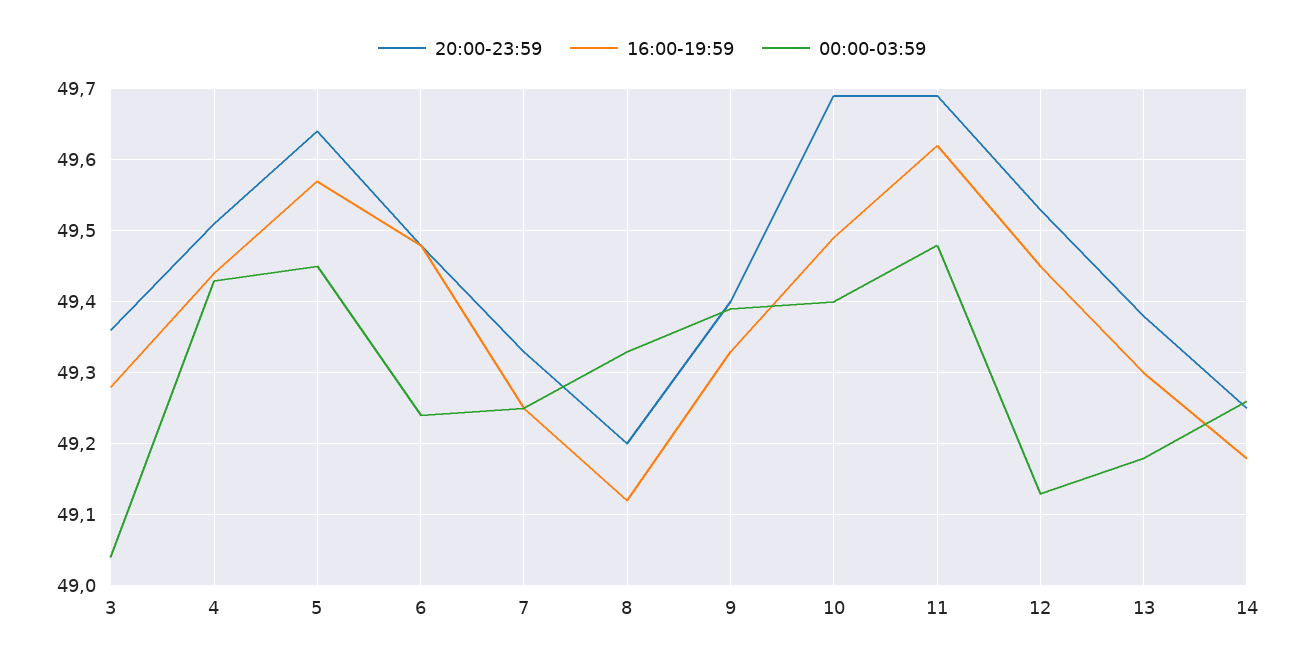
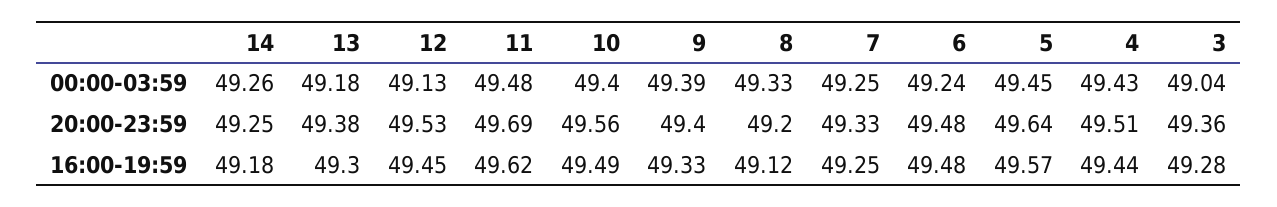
  {
    "20:00-23:59": {
      "3": 49.36,
      "4": 49.51,
      "5": 49.64,
      "6": 49.48,
      "7": 49.33,
      "8": 49.2,
      "9": 49.4,
-     "10": 49.69,
+     "10": 49.56,
      "11": 49.69,
      "12": 49.53,
      "13": 49.38,
      "14": 49.25
    },
    "16:00-19:59": {
      "3": 49.28,
      "4": 49.44,
      "5": 49.57,
      "6": 49.48,
      "7": 49.25,
      "8": 49.12,
      "9": 49.33,
      "10": 49.49,
      "11": 49.62,
      "12": 49.45,
      "13": 49.3,
      "14": 49.18
    },
    "00:00-03:59": {
      "3": 49.04,
      "4": 49.43,
      "5": 49.45,
      "6": 49.24,
      "7": 49.25,
      "8": 49.33,
      "9": 49.39,
      "10": 49.4,
      "11": 49.48,
      "12": 49.13,
      "13": 49.18,
      "14": 49.26
    }
  }

